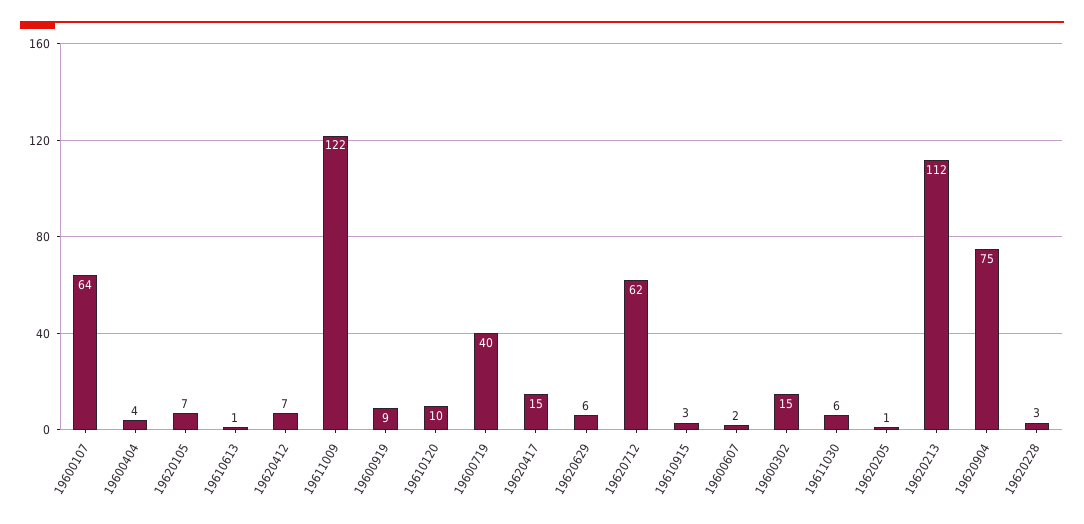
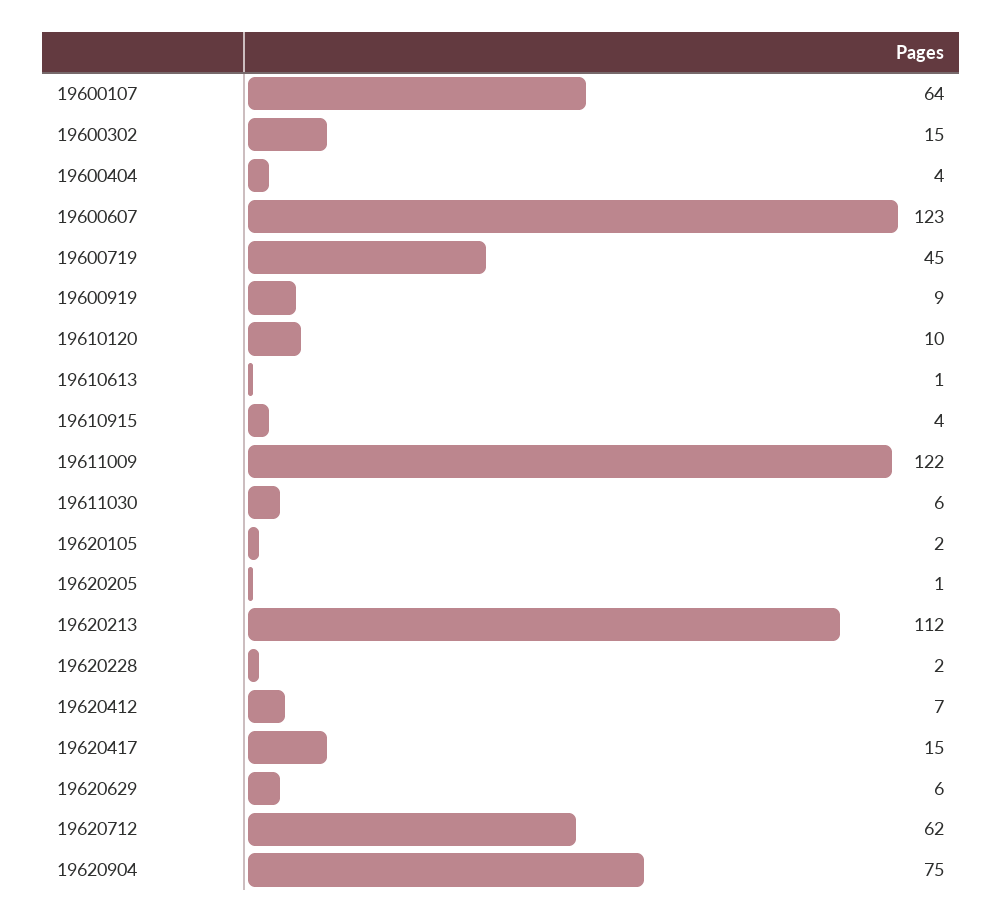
  {
    "19600107": 64,
    "19600404": 4,
-   "19620105": 7,
+   "19620105": 2,
    "19610613": 1,
    "19620412": 7,
    "19611009": 122,
    "19600919": 9,
    "19610120": 10,
-   "19600719": 40,
+   "19600719": 45,
    "19620417": 15,
    "19620629": 6,
    "19620712": 62,
-   "19610915": 3,
+   "19610915": 4,
-   "19600607": 2,
+   "19600607": 123,
    "19600302": 15,
    "19611030": 6,
    "19620205": 1,
    "19620213": 112,
    "19620904": 75,
-   "19620228": 3
+   "19620228": 2
  }

